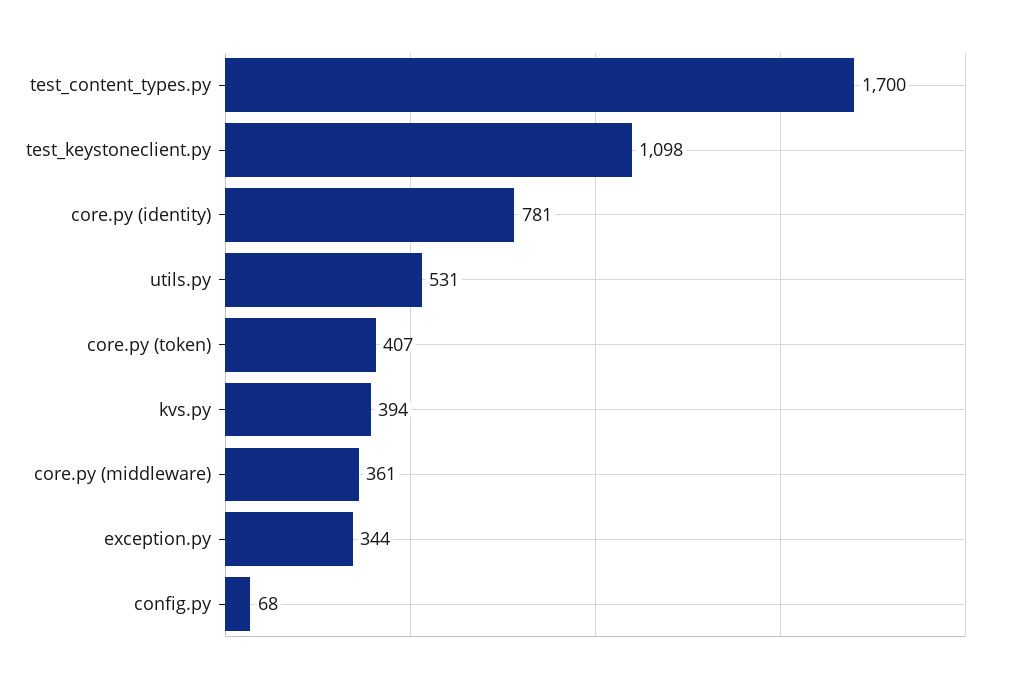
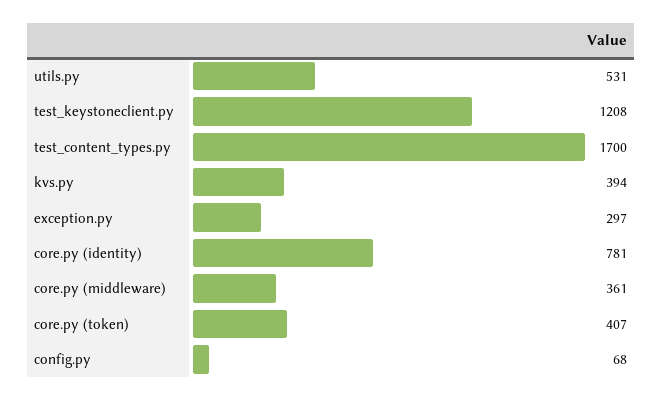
  {
    "test_content_types.py": 1700,
-   "test_keystoneclient.py": 1098,
+   "test_keystoneclient.py": 1208,
    "core.py (identity)": 781,
    "utils.py": 531,
    "core.py (token)": 407,
    "kvs.py": 394,
    "core.py (middleware)": 361,
-   "exception.py": 344,
+   "exception.py": 297,
    "config.py": 68
  }

